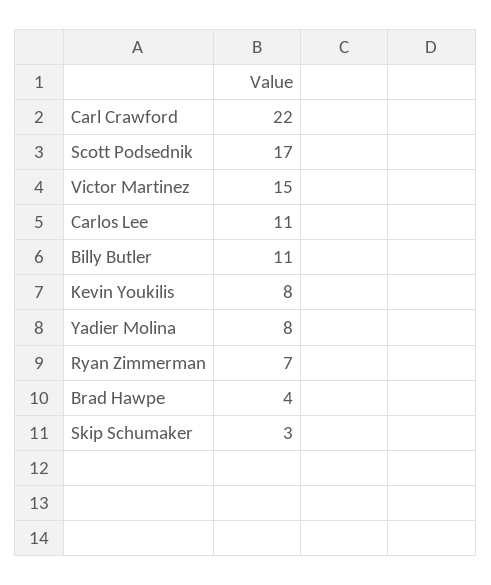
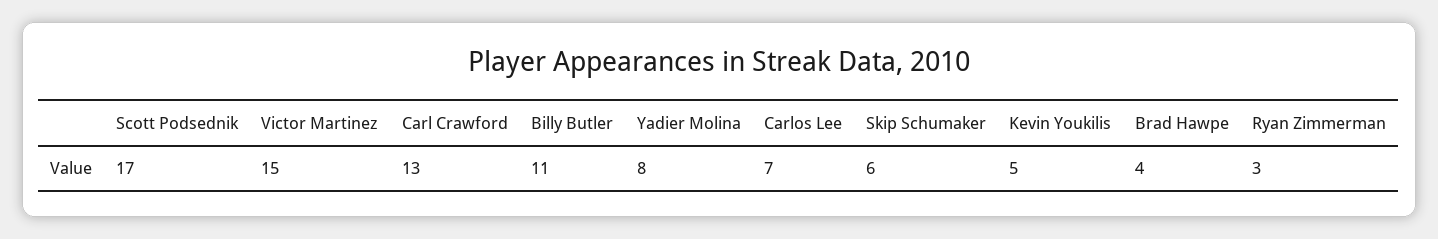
  {
-   "Carl Crawford": 22,
+   "Carl Crawford": 13,
    "Scott Podsednik": 17,
    "Victor Martinez": 15,
-   "Carlos Lee": 11,
+   "Carlos Lee": 7,
    "Billy Butler": 11,
-   "Kevin Youkilis": 8,
+   "Kevin Youkilis": 5,
    "Yadier Molina": 8,
-   "Ryan Zimmerman": 7,
+   "Ryan Zimmerman": 3,
    "Brad Hawpe": 4,
-   "Skip Schumaker": 3
+   "Skip Schumaker": 6
  }

